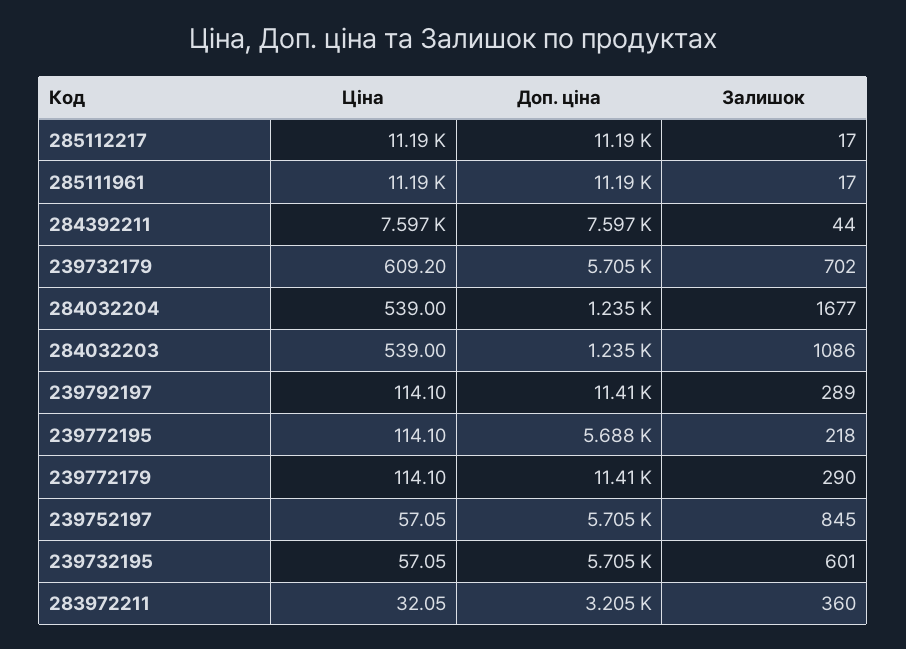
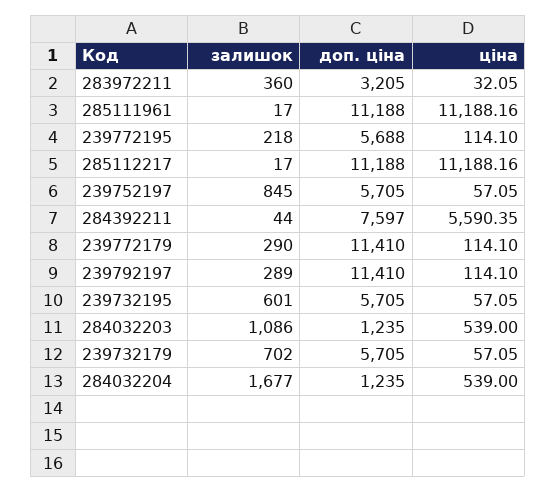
  {
    "Ціна": {
      "285112217": 11188.16,
      "285111961": 11188.16,
-     "284392211": 7597,
+     "284392211": 5590.35,
-     "239732179": 609.2,
+     "239732179": 57.05,
      "284032204": 539,
      "284032203": 539,
      "239792197": 114.1,
      "239772195": 114.1,
      "239772179": 114.1,
      "239752197": 57.05,
      "239732195": 57.05,
      "283972211": 32.05
    },
    "Доп. ціна": {
      "285112217": 11188,
      "285111961": 11188,
      "284392211": 7597,
      "239732179": 5705,
      "284032204": 1235,
      "284032203": 1235,
      "239792197": 11410,
      "239772195": 5688,
      "239772179": 11410,
      "239752197": 5705,
      "239732195": 5705,
      "283972211": 3205
    },
    "Залишок": {
      "285112217": 17,
      "285111961": 17,
      "284392211": 44,
      "239732179": 702,
      "284032204": 1677,
      "284032203": 1086,
      "239792197": 289,
      "239772195": 218,
      "239772179": 290,
      "239752197": 845,
      "239732195": 601,
      "283972211": 360
    }
  }

